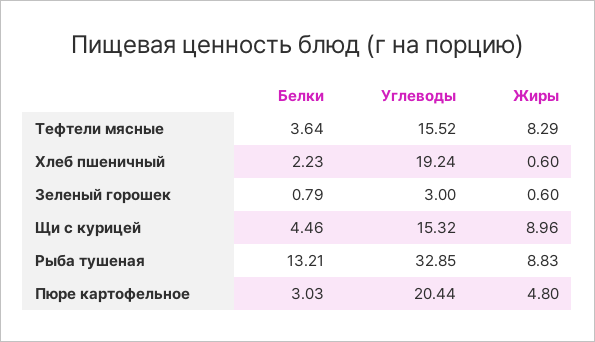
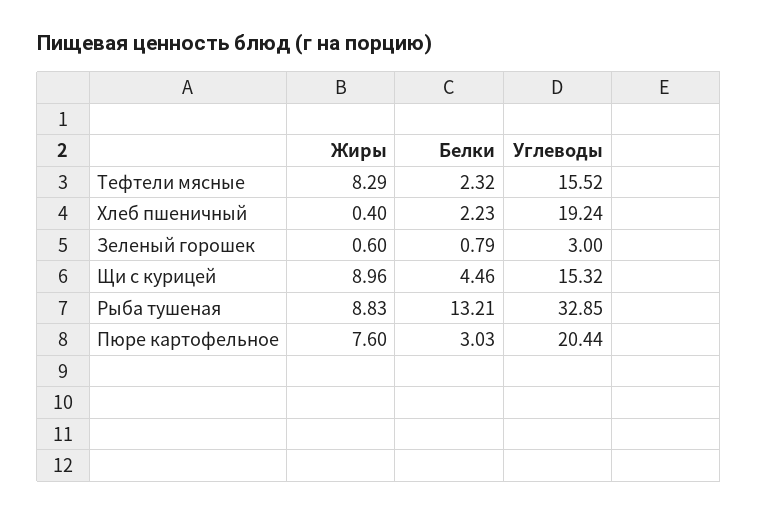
  {
    "Белки": {
-     "Тефтели мясные": 3.64,
+     "Тефтели мясные": 2.32,
      "Хлеб пшеничный": 2.23,
      "Зеленый горошек": 0.79,
      "Щи с курицей": 4.46,
      "Рыба тушеная": 13.21,
      "Пюре картофельное": 3.03
    },
    "Углеводы": {
      "Тефтели мясные": 15.52,
      "Хлеб пшеничный": 19.24,
      "Зеленый горошек": 3,
      "Щи с курицей": 15.32,
      "Рыба тушеная": 32.85,
      "Пюре картофельное": 20.44
    },
    "Жиры": {
      "Тефтели мясные": 8.29,
-     "Хлеб пшеничный": 0.6,
+     "Хлеб пшеничный": 0.4,
      "Зеленый горошек": 0.6,
      "Щи с курицей": 8.96,
      "Рыба тушеная": 8.83,
-     "Пюре картофельное": 4.8
+     "Пюре картофельное": 7.6
    }
  }

